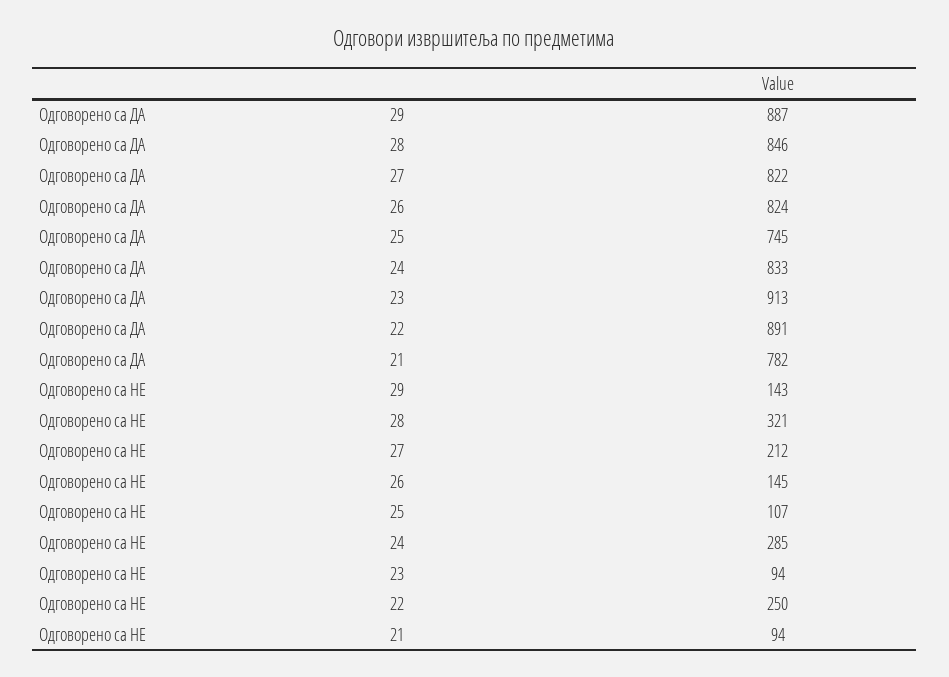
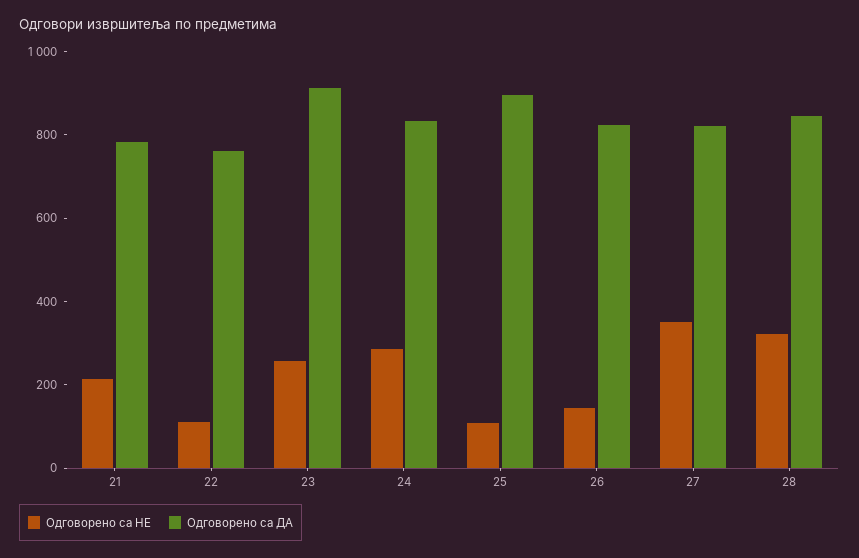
  {
    "Одговорено са ДА": {
-     "29": 887,
      "28": 846,
      "27": 822,
      "26": 824,
-     "25": 745,
+     "25": 900,
      "24": 833,
      "23": 913,
-     "22": 891,
+     "22": 750,
      "21": 782
    },
    "Одговорено са НЕ": {
-     "29": 143,
      "28": 321,
-     "27": 212,
+     "27": 350,
      "26": 145,
      "25": 107,
      "24": 285,
-     "23": 94,
+     "23": 250,
-     "22": 250,
+     "22": 100,
-     "21": 94
+     "21": 200
    }
  }

